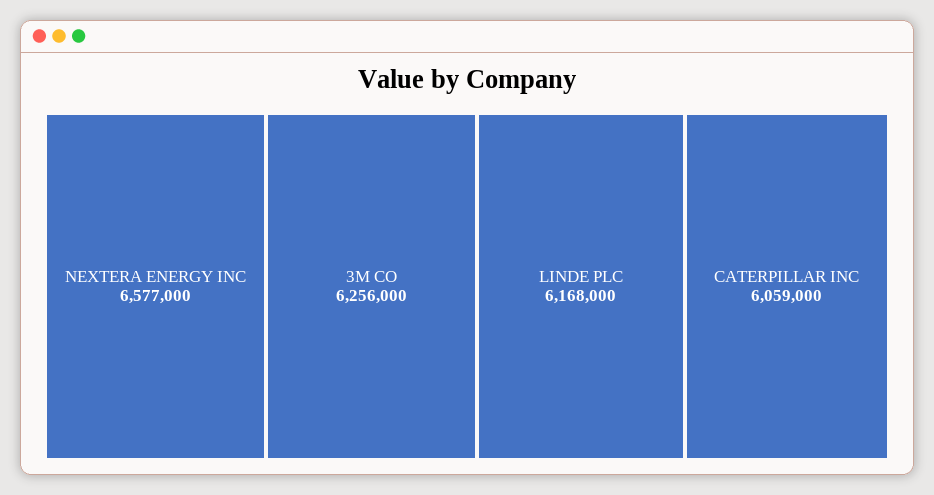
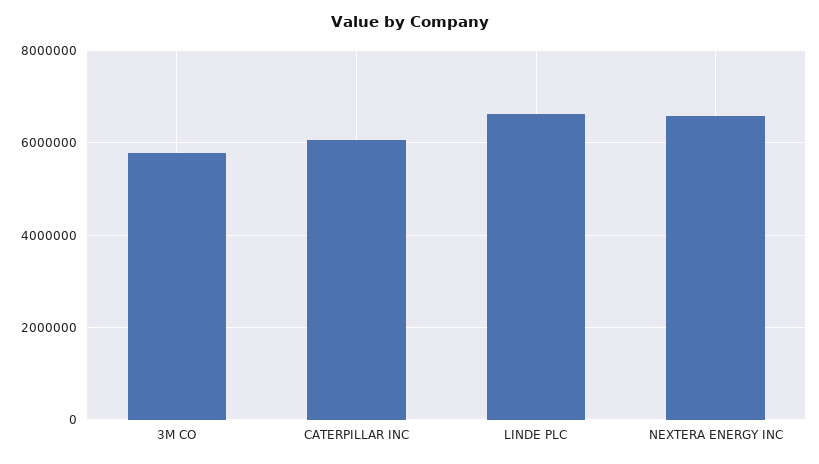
  {
    "NEXTERA ENERGY INC": 6577000,
-   "3M CO": 6256000,
+   "3M CO": 5800000,
-   "LINDE PLC": 6168000,
+   "LINDE PLC": 6600000,
    "CATERPILLAR INC": 6059000
  }

